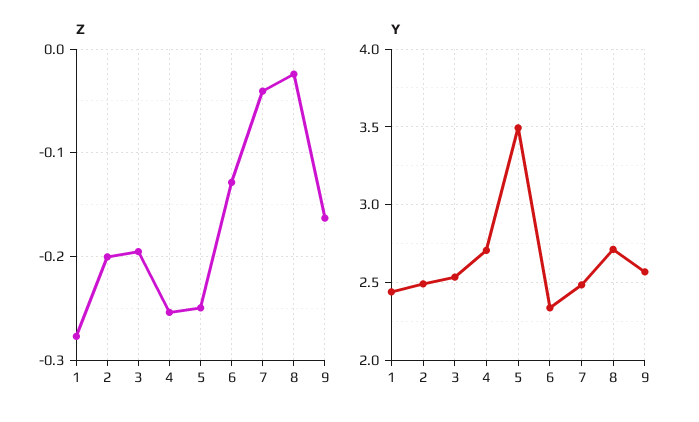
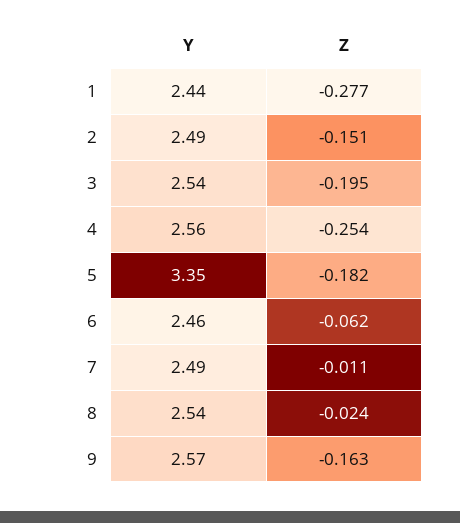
  {
    "Z": {
      "1": -0.277,
-     "2": -0.2,
+     "2": -0.151,
      "3": -0.195,
      "4": -0.254,
-     "5": -0.25,
+     "5": -0.182,
-     "6": -0.13,
+     "6": -0.062,
-     "7": -0.04,
+     "7": -0.011,
      "8": -0.024,
      "9": -0.163
    },
    "Y": {
      "1": 2.44,
      "2": 2.49,
      "3": 2.54,
-     "4": 2.7,
+     "4": 2.56,
-     "5": 3.5,
+     "5": 3.35,
-     "6": 2.35,
+     "6": 2.46,
      "7": 2.49,
-     "8": 2.7,
+     "8": 2.54,
      "9": 2.57
    }
  }

